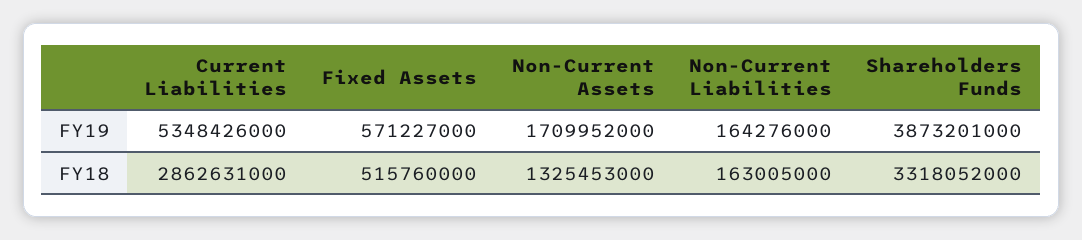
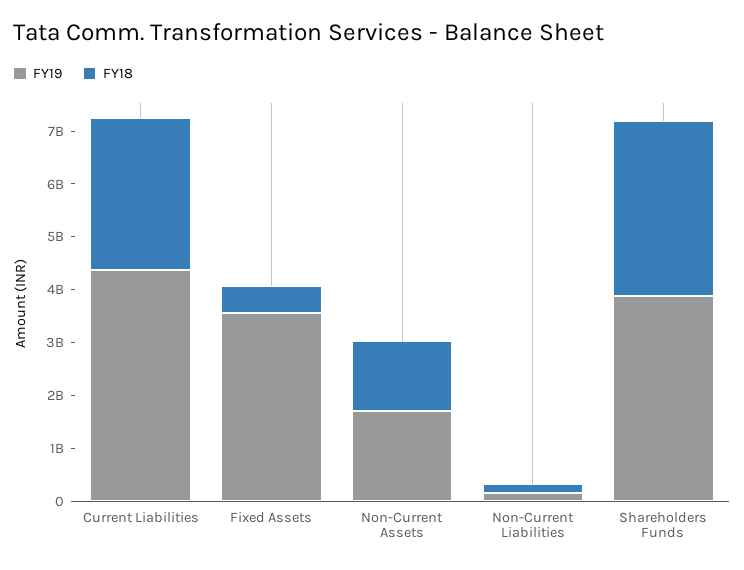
  {
    "FY19": {
-     "Current Liabilities": 5348426000,
+     "Current Liabilities": 4400000000,
-     "Fixed Assets": 571227000,
+     "Fixed Assets": 3600000000,
      "Non-Current Assets": 1709952000,
      "Non-Current Liabilities": 164276000,
      "Shareholders Funds": 3873201000
    },
    "FY18": {
      "Current Liabilities": 2862631000,
      "Fixed Assets": 515760000,
      "Non-Current Assets": 1325453000,
      "Non-Current Liabilities": 163005000,
      "Shareholders Funds": 3318052000
    }
  }

